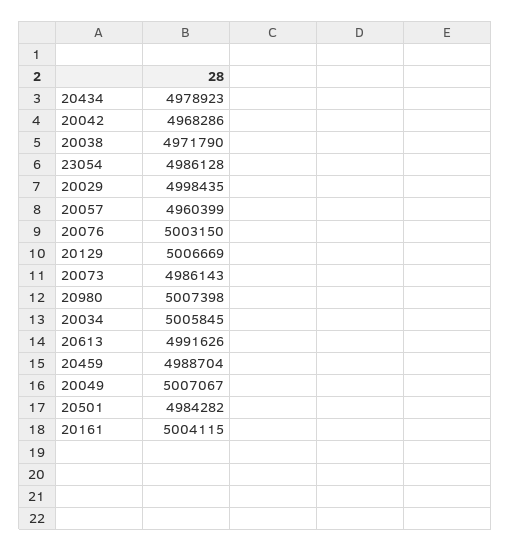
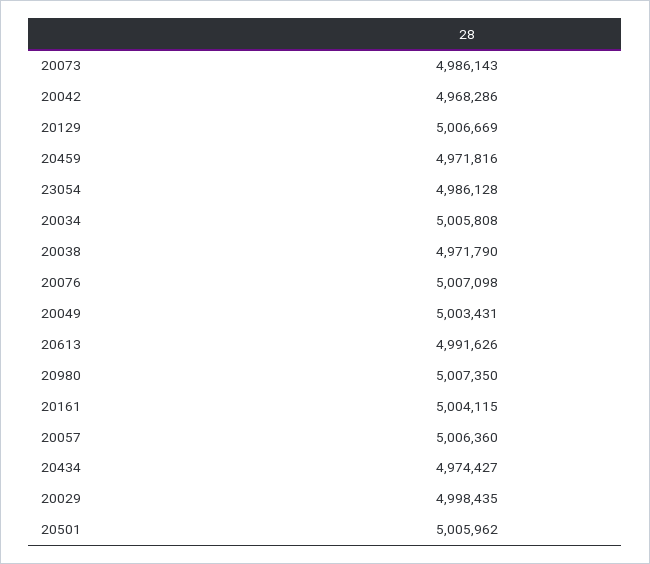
  {
-   "20434": 4978923,
+   "20434": 4974427,
    "20042": 4968286,
    "20038": 4971790,
    "23054": 4986128,
    "20029": 4998435,
-   "20057": 4960399,
+   "20057": 5006360,
-   "20076": 5003150,
+   "20076": 5007098,
    "20129": 5006669,
    "20073": 4986143,
-   "20980": 5007398,
+   "20980": 5007350,
-   "20034": 5005845,
+   "20034": 5005808,
    "20613": 4991626,
-   "20459": 4988704,
+   "20459": 4971816,
-   "20049": 5007067,
+   "20049": 5003431,
-   "20501": 4984282,
+   "20501": 5005962,
    "20161": 5004115
  }

